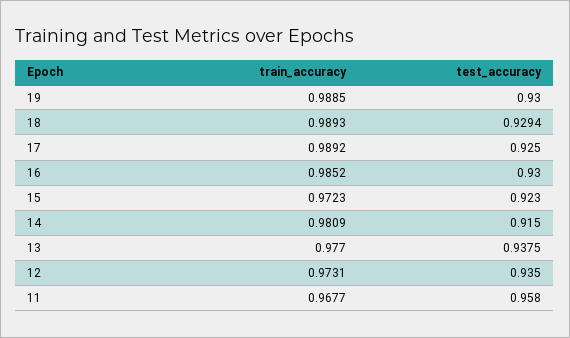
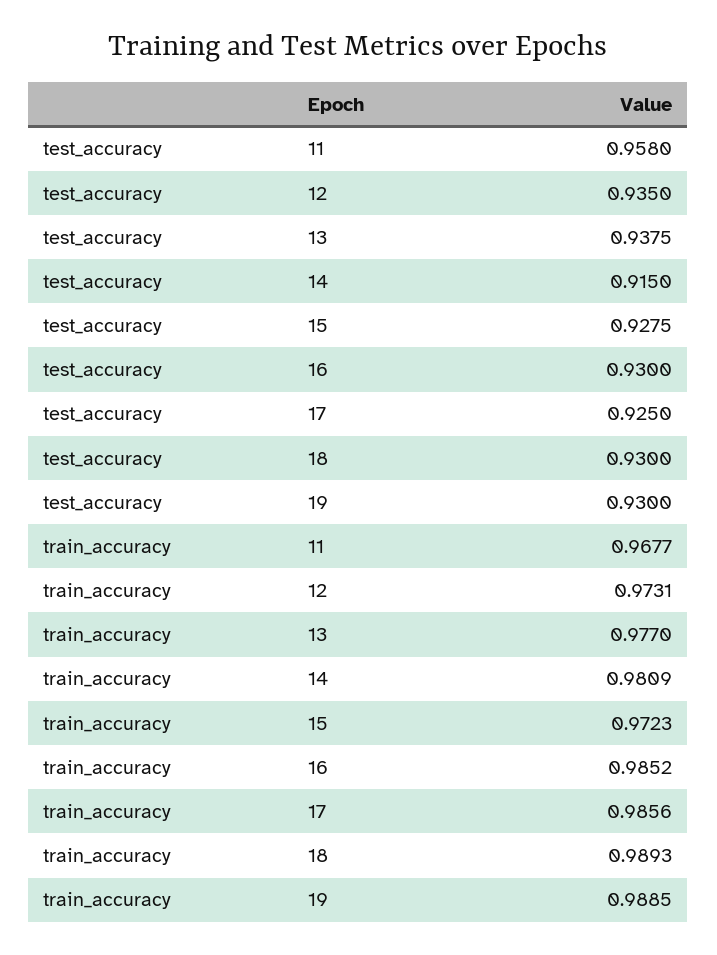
  {
    "train_accuracy": {
      "19": 0.9885,
      "18": 0.9893,
-     "17": 0.9892,
+     "17": 0.9856,
      "16": 0.9852,
      "15": 0.9723,
      "14": 0.9809,
      "13": 0.977,
      "12": 0.9731,
      "11": 0.9677
    },
    "test_accuracy": {
      "19": 0.93,
-     "18": 0.9294,
+     "18": 0.93,
      "17": 0.925,
      "16": 0.93,
-     "15": 0.923,
+     "15": 0.9275,
      "14": 0.915,
      "13": 0.9375,
      "12": 0.935,
      "11": 0.958
    }
  }

